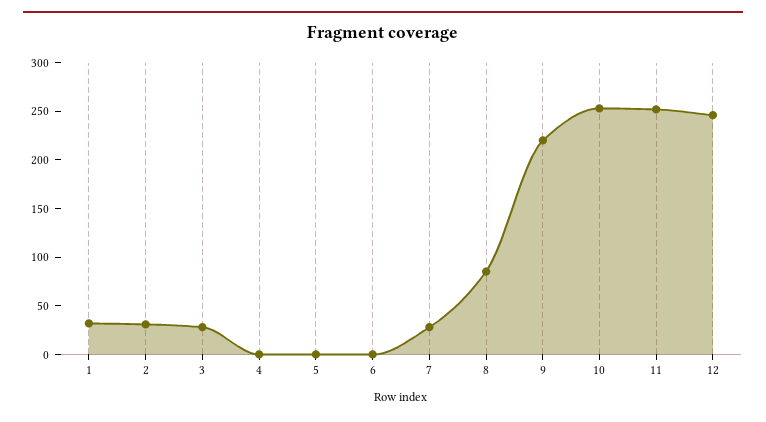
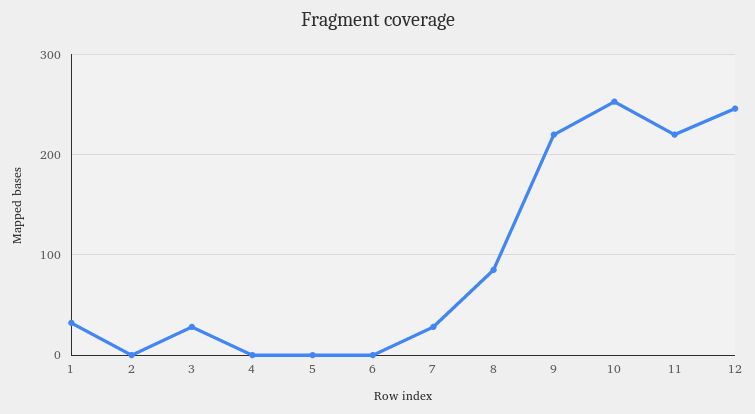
  {
    "1": 30,
-   "2": 30,
+   "2": 0,
    "3": 30,
    "4": 0,
    "5": 0,
    "6": 0,
    "7": 30,
    "8": 90,
    "9": 220,
    "10": 250,
-   "11": 250,
+   "11": 220,
    "12": 250
  }

